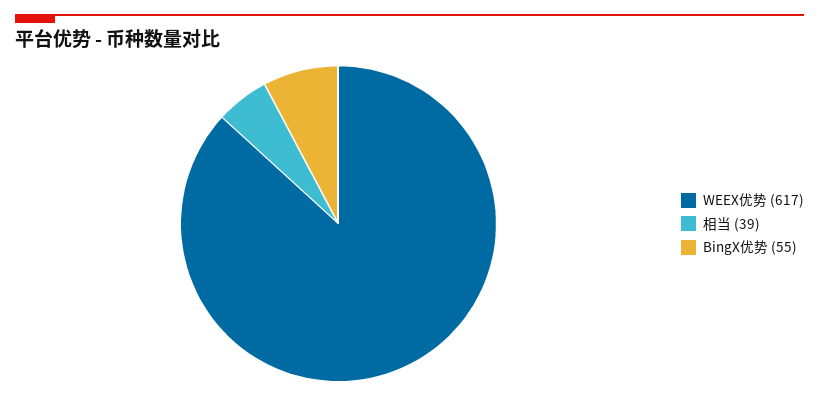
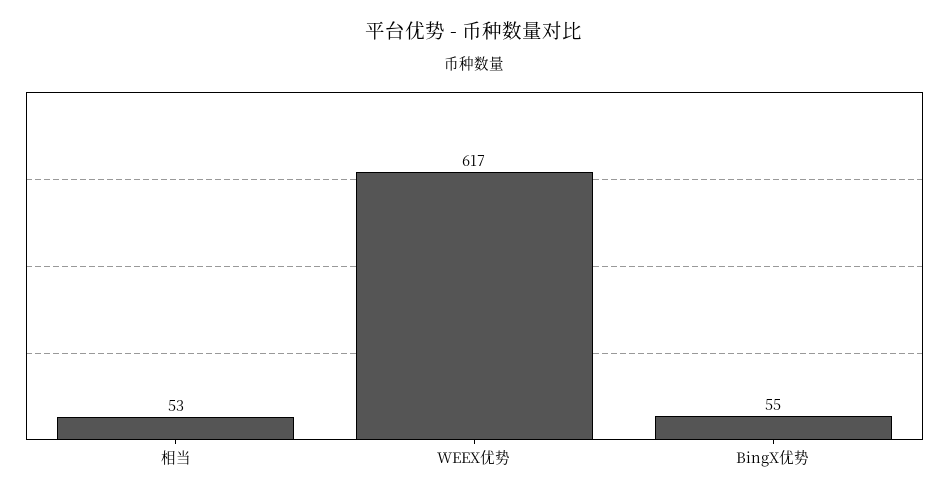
  {
    "WEEX优势": 617,
-   "相当": 39,
+   "相当": 53,
    "BingX优势": 55
  }

